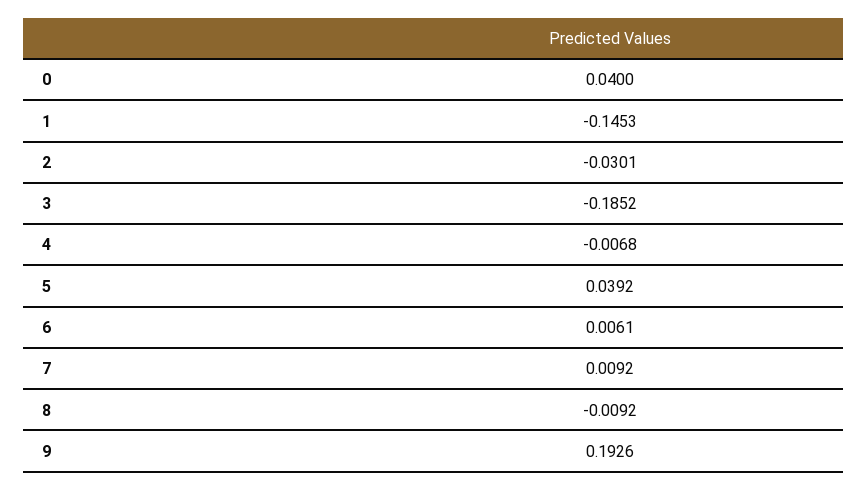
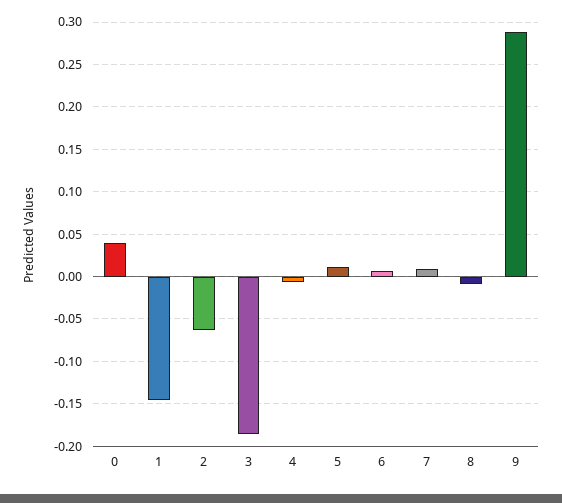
  {
    "0": 0.04,
    "1": -0.1453,
-   "2": -0.0301,
+   "2": -0.06,
    "3": -0.1852,
    "4": -0.0068,
-   "5": 0.0392,
+   "5": 0.01,
    "6": 0.0061,
    "7": 0.0092,
    "8": -0.0092,
-   "9": 0.1926
+   "9": 0.29
  }

